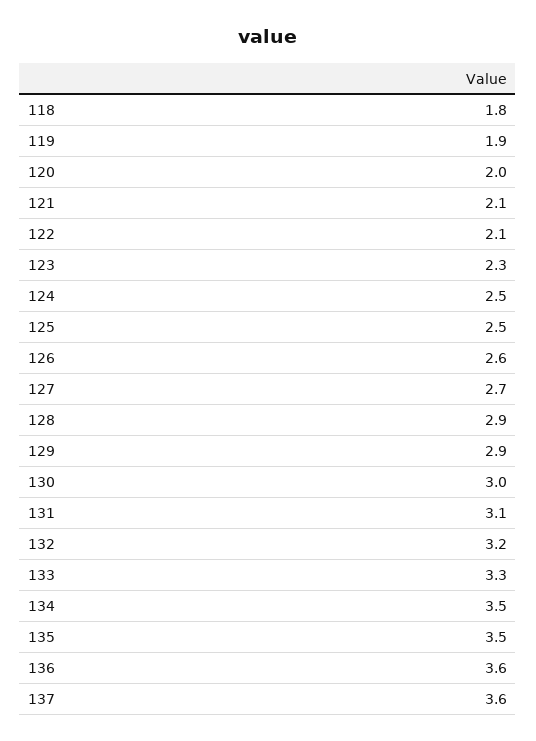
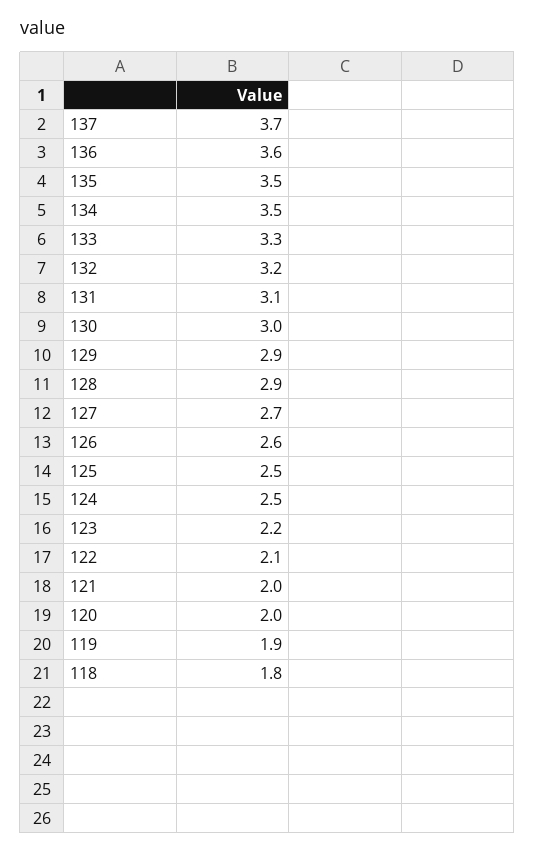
  {
    "118": 1.8,
    "119": 1.9,
    "120": 2,
-   "121": 2.1,
+   "121": 2,
    "122": 2.1,
-   "123": 2.3,
+   "123": 2.2,
    "124": 2.5,
    "125": 2.5,
    "126": 2.6,
    "127": 2.7,
    "128": 2.9,
    "129": 2.9,
    "130": 3,
    "131": 3.1,
    "132": 3.2,
    "133": 3.3,
    "134": 3.5,
    "135": 3.5,
    "136": 3.6,
-   "137": 3.6
+   "137": 3.7
  }

